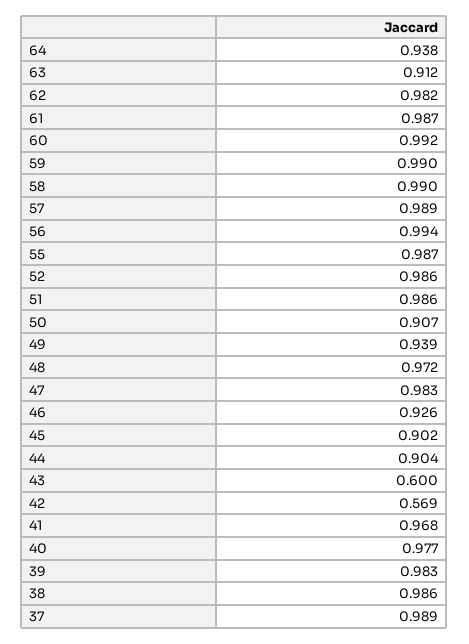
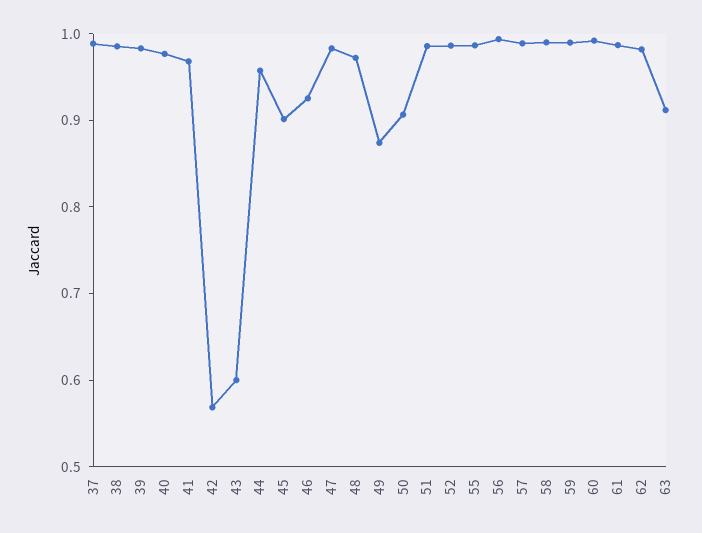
  {
-   "64": 0.938,
    "63": 0.912,
    "62": 0.982,
    "61": 0.987,
    "60": 0.992,
    "59": 0.99,
    "58": 0.99,
    "57": 0.989,
    "56": 0.994,
    "55": 0.987,
    "52": 0.986,
    "51": 0.986,
    "50": 0.907,
-   "49": 0.939,
+   "49": 0.88,
    "48": 0.972,
    "47": 0.983,
    "46": 0.926,
    "45": 0.902,
-   "44": 0.904,
+   "44": 0.96,
    "43": 0.6,
    "42": 0.569,
    "41": 0.968,
    "40": 0.977,
    "39": 0.983,
    "38": 0.986,
    "37": 0.989
  }

